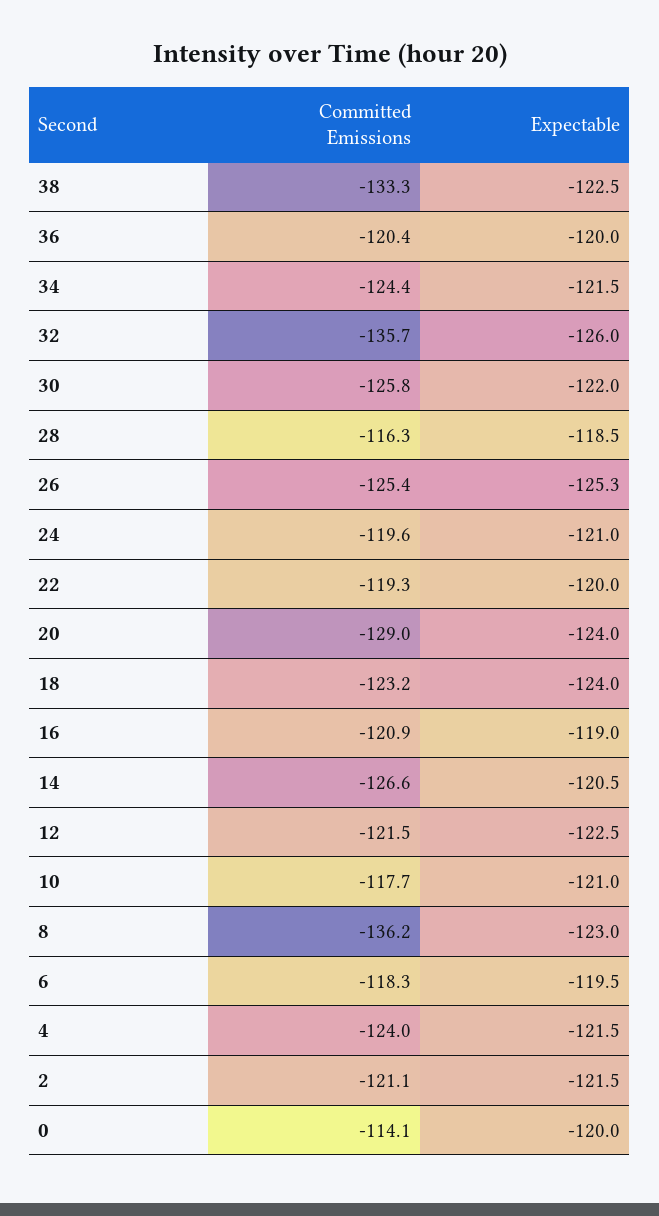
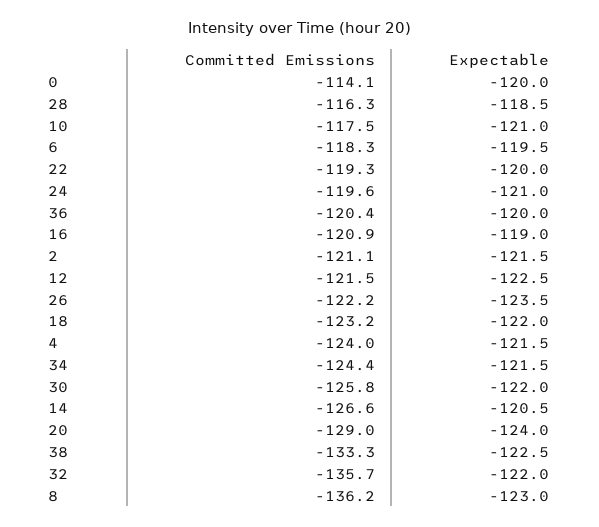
  {
    "Committed Emissions": {
      "38": -133.3,
      "36": -120.4,
      "34": -124.4,
      "32": -135.7,
      "30": -125.8,
      "28": -116.3,
-     "26": -125.4,
+     "26": -122.2,
      "24": -119.6,
      "22": -119.3,
      "20": -129,
      "18": -123.2,
      "16": -120.9,
      "14": -126.6,
      "12": -121.5,
-     "10": -117.7,
+     "10": -117.5,
      "8": -136.2,
      "6": -118.3,
      "4": -124,
      "2": -121.1,
      "0": -114.1
    },
    "Expectable": {
      "38": -122.5,
      "36": -120,
      "34": -121.5,
-     "32": -126,
+     "32": -122,
      "30": -122,
      "28": -118.5,
-     "26": -125.3,
+     "26": -123.5,
      "24": -121,
      "22": -120,
      "20": -124,
-     "18": -124,
+     "18": -122,
      "16": -119,
      "14": -120.5,
      "12": -122.5,
      "10": -121,
      "8": -123,
      "6": -119.5,
      "4": -121.5,
      "2": -121.5,
      "0": -120
    }
  }

